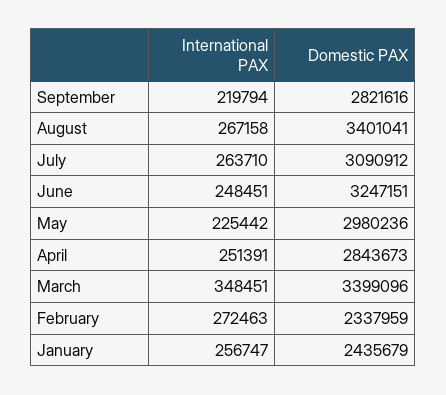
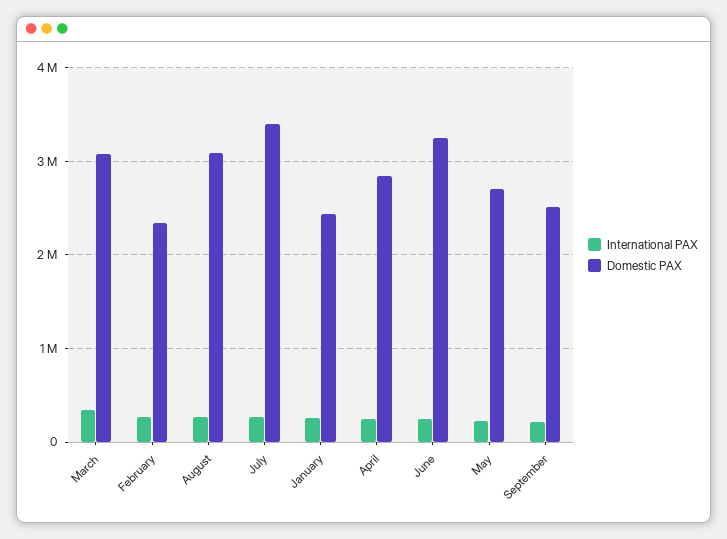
  {
    "International PAX": {
      "September": 219794,
      "August": 267158,
      "July": 263710,
      "June": 248451,
      "May": 225442,
      "April": 251391,
      "March": 348451,
      "February": 272463,
      "January": 256747
    },
    "Domestic PAX": {
-     "September": 2821616,
+     "September": 2500000,
-     "August": 3401041,
+     "August": 3100000,
-     "July": 3090912,
+     "July": 3400000,
      "June": 3247151,
-     "May": 2980236,
+     "May": 2700000,
      "April": 2843673,
-     "March": 3399096,
+     "March": 3100000,
      "February": 2337959,
      "January": 2435679
    }
  }

